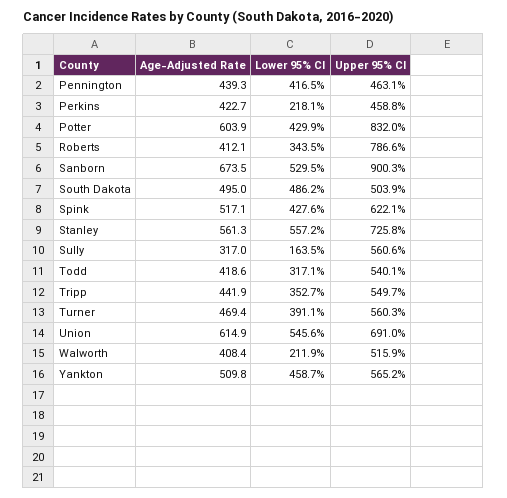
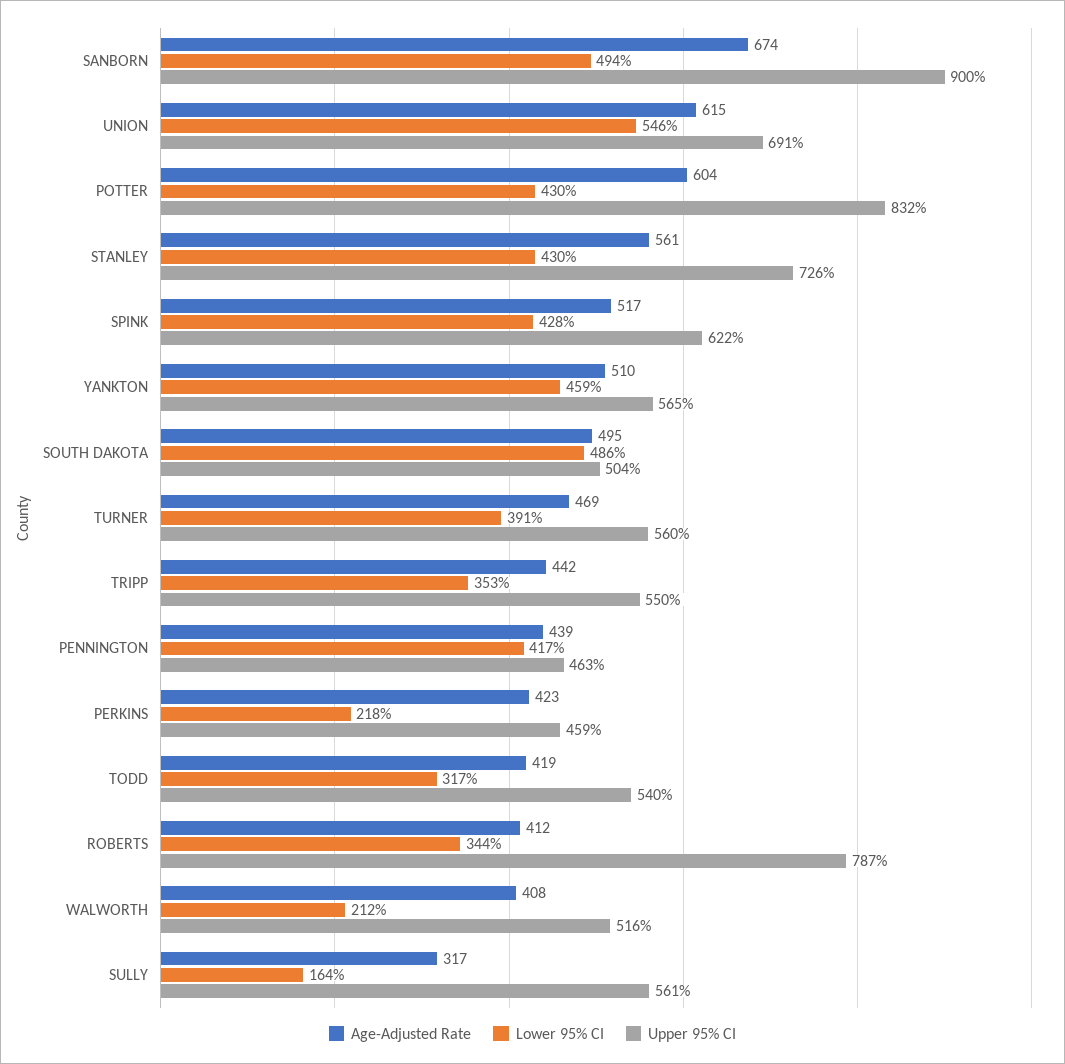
  {
    "Age-Adjusted Rate": {
      "Pennington": 439.3,
      "Perkins": 422.7,
      "Potter": 603.9,
      "Roberts": 412.1,
      "Sanborn": 673.5,
      "South Dakota": 495,
      "Spink": 517.1,
      "Stanley": 561.3,
      "Sully": 317,
      "Todd": 418.6,
      "Tripp": 441.9,
      "Turner": 469.4,
      "Union": 614.9,
      "Walworth": 408.4,
      "Yankton": 509.8
    },
    "Lower 95% CI": {
      "Pennington": 416.5,
      "Perkins": 218.1,
      "Potter": 429.9,
      "Roberts": 343.5,
-     "Sanborn": 529.5,
+     "Sanborn": 494,
      "South Dakota": 486.2,
      "Spink": 427.6,
-     "Stanley": 557.2,
+     "Stanley": 430,
      "Sully": 163.5,
      "Todd": 317.1,
      "Tripp": 352.7,
      "Turner": 391.1,
      "Union": 545.6,
      "Walworth": 211.9,
      "Yankton": 458.7
    },
    "Upper 95% CI": {
      "Pennington": 463.1,
      "Perkins": 458.8,
      "Potter": 832,
      "Roberts": 786.6,
      "Sanborn": 900.3,
      "South Dakota": 503.9,
      "Spink": 622.1,
      "Stanley": 725.8,
      "Sully": 560.6,
      "Todd": 540.1,
      "Tripp": 549.7,
      "Turner": 560.3,
      "Union": 691,
      "Walworth": 515.9,
      "Yankton": 565.2
    }
  }

